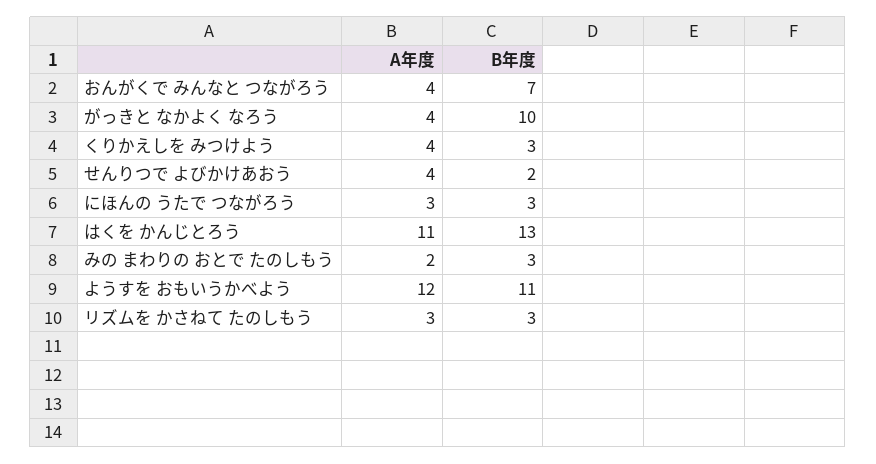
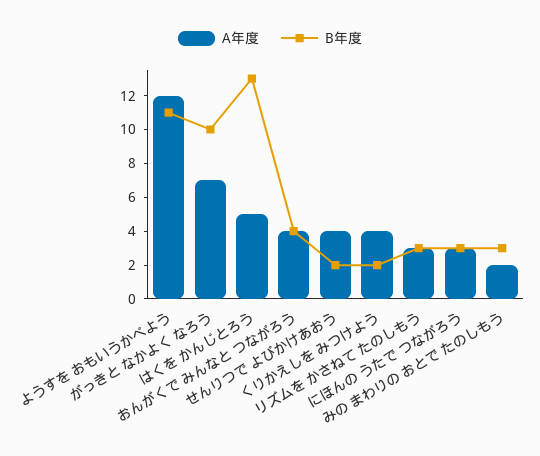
  {
    "A年度": {
      "おんがくで みんなと つながろう": 4,
-     "がっきと なかよく なろう": 4,
+     "がっきと なかよく なろう": 7,
      "くりかえしを みつけよう": 4,
      "せんりつで よびかけあおう": 4,
      "にほんの うたで つながろう": 3,
-     "はくを かんじとろう": 11,
+     "はくを かんじとろう": 5,
      "みの まわりの おとで たのしもう": 2,
      "ようすを おもいうかべよう": 12,
      "リズムを かさねて たのしもう": 3
    },
    "B年度": {
-     "おんがくで みんなと つながろう": 7,
+     "おんがくで みんなと つながろう": 4,
      "がっきと なかよく なろう": 10,
-     "くりかえしを みつけよう": 3,
+     "くりかえしを みつけよう": 2,
      "せんりつで よびかけあおう": 2,
      "にほんの うたで つながろう": 3,
      "はくを かんじとろう": 13,
      "みの まわりの おとで たのしもう": 3,
      "ようすを おもいうかべよう": 11,
      "リズムを かさねて たのしもう": 3
    }
  }

